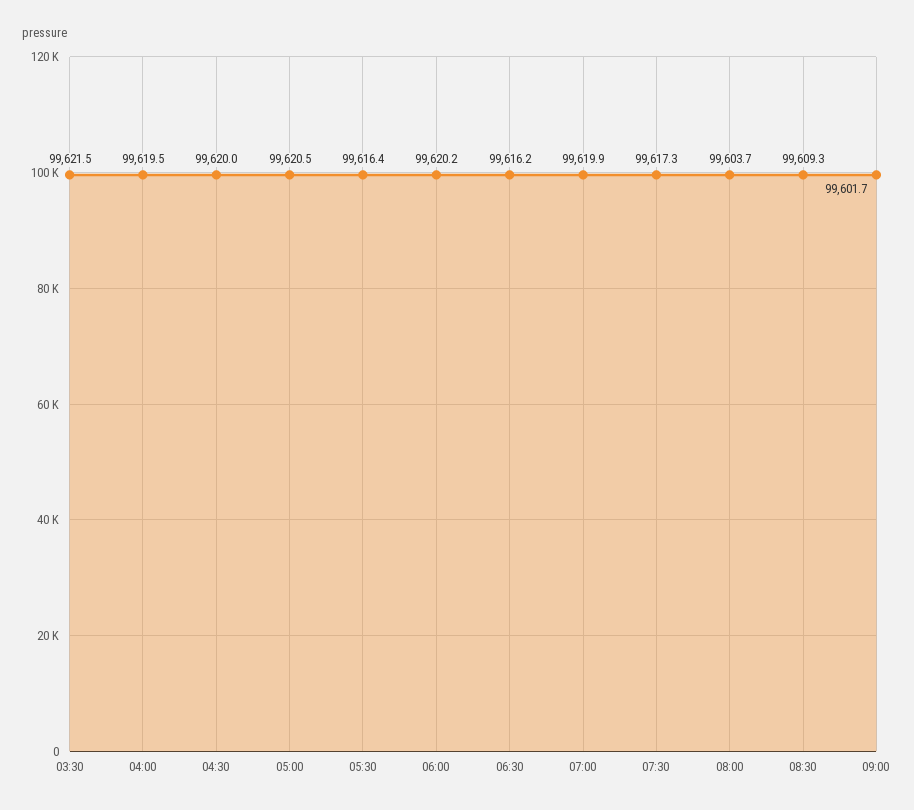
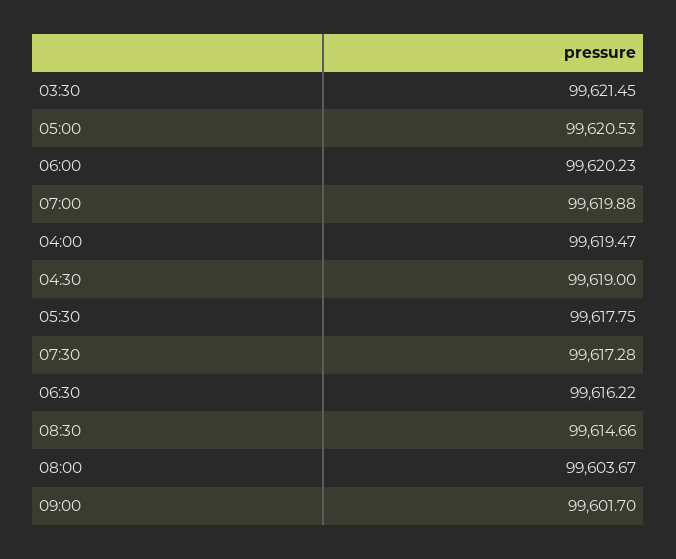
  {
    "03:30": 99621.45,
    "04:00": 99619.47,
-   "04:30": 99620,
+   "04:30": 99619,
    "05:00": 99620.53,
-   "05:30": 99616.4,
+   "05:30": 99617.75,
    "06:00": 99620.23,
    "06:30": 99616.22,
    "07:00": 99619.88,
    "07:30": 99617.28,
    "08:00": 99603.67,
-   "08:30": 99609.3,
+   "08:30": 99614.66,
    "09:00": 99601.7
  }

